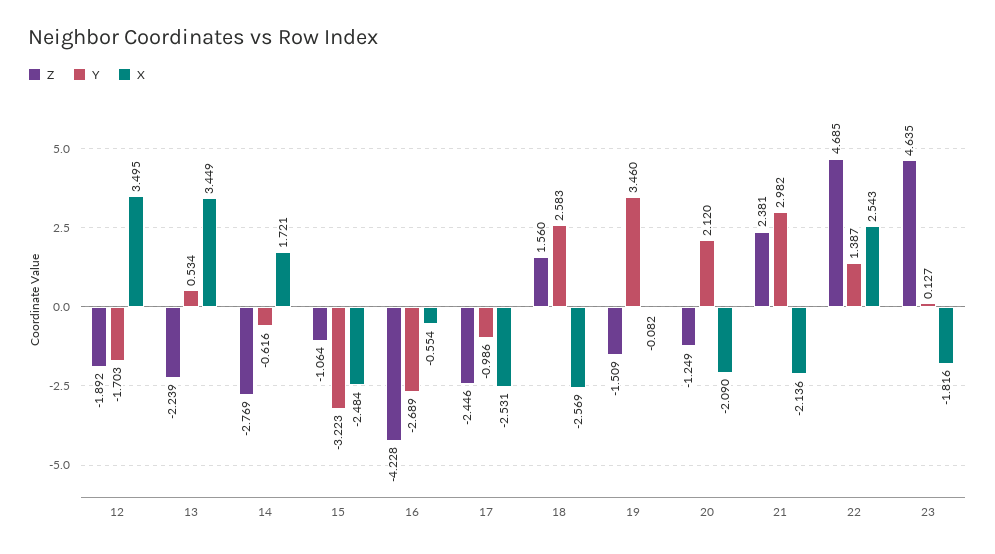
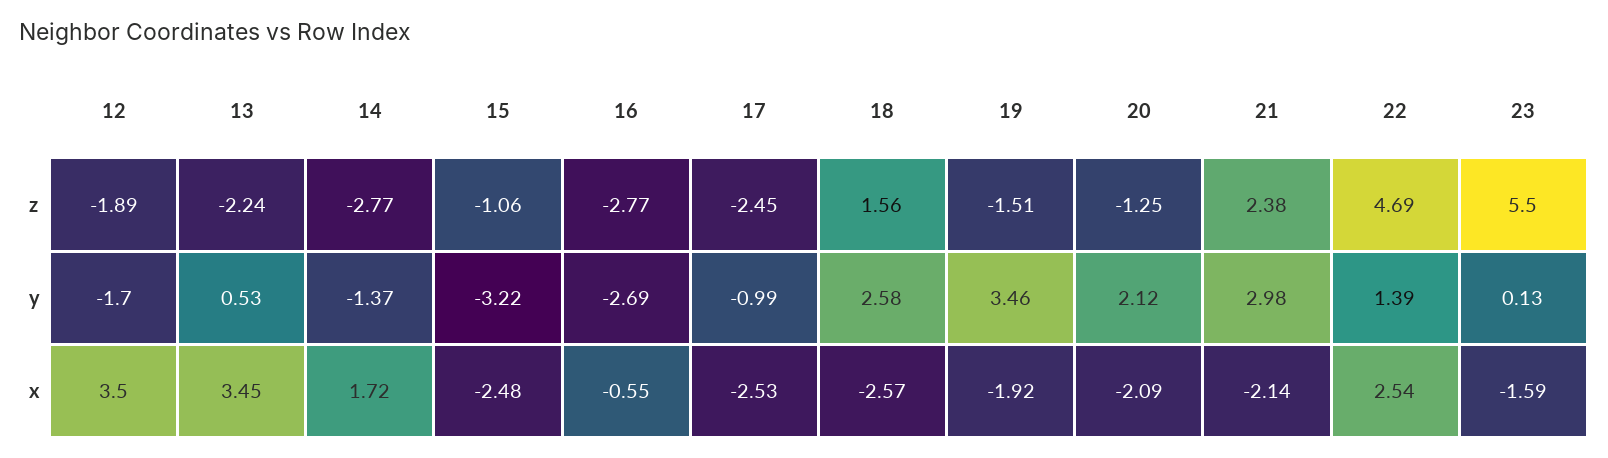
  {
    "Z": {
      "12": -1.892,
      "13": -2.239,
      "14": -2.769,
      "15": -1.064,
-     "16": -4.228,
+     "16": -2.77,
      "17": -2.446,
      "18": 1.56,
      "19": -1.509,
      "20": -1.249,
      "21": 2.381,
      "22": 4.685,
-     "23": 4.635
+     "23": 5.5
    },
    "Y": {
      "12": -1.703,
      "13": 0.534,
-     "14": -0.616,
+     "14": -1.37,
      "15": -3.223,
      "16": -2.689,
      "17": -0.986,
      "18": 2.583,
      "19": 3.46,
      "20": 2.12,
      "21": 2.982,
      "22": 1.387,
      "23": 0.127
    },
    "X": {
      "12": 3.495,
      "13": 3.449,
      "14": 1.721,
      "15": -2.484,
      "16": -0.554,
      "17": -2.531,
      "18": -2.569,
-     "19": -0.082,
+     "19": -1.92,
      "20": -2.09,
      "21": -2.136,
      "22": 2.543,
-     "23": -1.816
+     "23": -1.59
    }
  }

